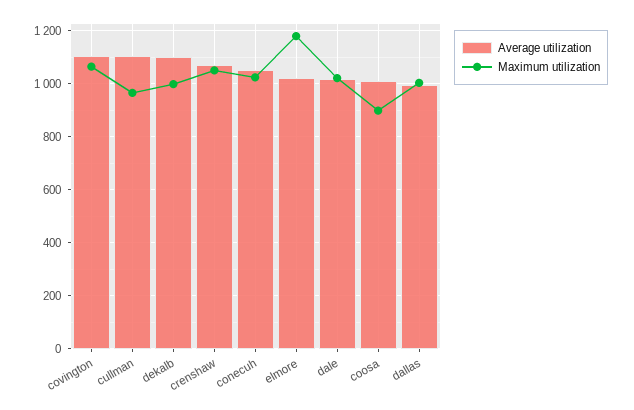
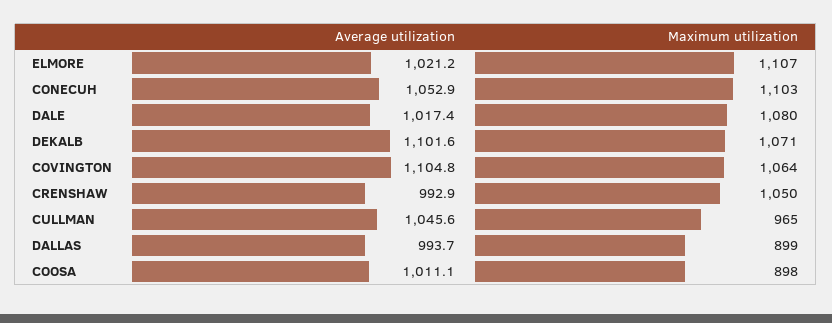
  {
    "Average utilization": {
      "covington": 1104.8,
-     "cullman": 1100,
+     "cullman": 1045.6,
      "dekalb": 1101.6,
-     "crenshaw": 1075,
+     "crenshaw": 992.9,
      "conecuh": 1052.9,
      "elmore": 1021.2,
      "dale": 1017.4,
      "coosa": 1011.1,
      "dallas": 993.7
    },
    "Maximum utilization": {
      "covington": 1064,
      "cullman": 965,
-     "dekalb": 1000,
+     "dekalb": 1071,
      "crenshaw": 1050,
-     "conecuh": 1025,
+     "conecuh": 1103,
-     "elmore": 1175,
+     "elmore": 1107,
-     "dale": 1025,
+     "dale": 1080,
      "coosa": 898,
-     "dallas": 1000
+     "dallas": 899
    }
  }

